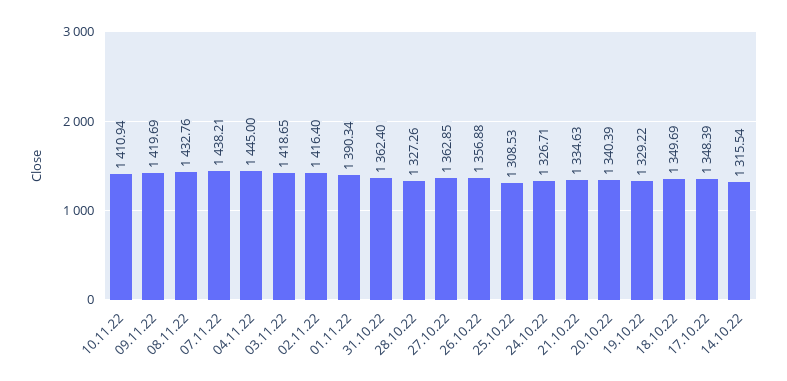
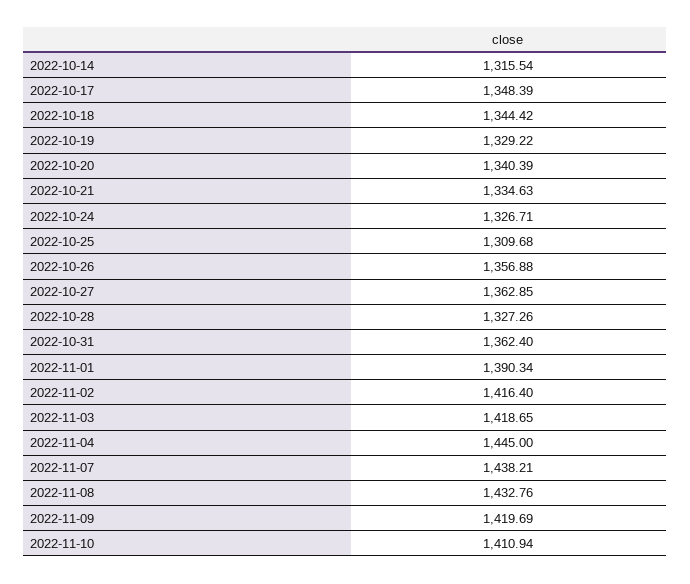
  {
    "10.11.22": 1410.94,
    "09.11.22": 1419.69,
    "08.11.22": 1432.76,
    "07.11.22": 1438.21,
    "04.11.22": 1445,
    "03.11.22": 1418.65,
    "02.11.22": 1416.4,
    "01.11.22": 1390.34,
    "31.10.22": 1362.4,
    "28.10.22": 1327.26,
    "27.10.22": 1362.85,
    "26.10.22": 1356.88,
-   "25.10.22": 1308.53,
+   "25.10.22": 1309.68,
    "24.10.22": 1326.71,
    "21.10.22": 1334.63,
    "20.10.22": 1340.39,
    "19.10.22": 1329.22,
-   "18.10.22": 1349.69,
+   "18.10.22": 1344.42,
    "17.10.22": 1348.39,
    "14.10.22": 1315.54
  }

